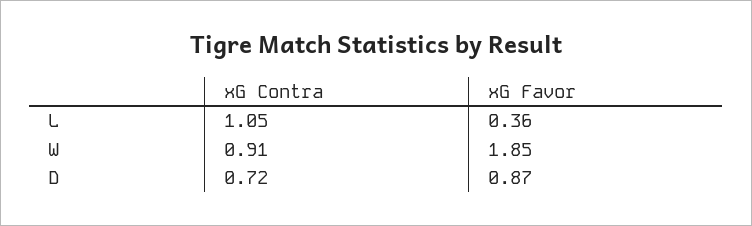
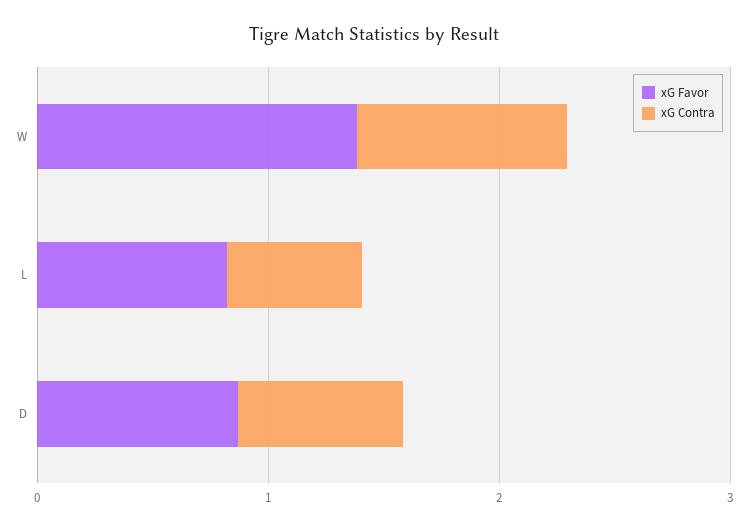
  {
    "xG Contra": {
-     "L": 1.05,
+     "L": 0.6,
      "W": 0.91,
      "D": 0.72
    },
    "xG Favor": {
-     "L": 0.36,
+     "L": 0.8,
-     "W": 1.85,
+     "W": 1.4,
      "D": 0.87
    }
  }

